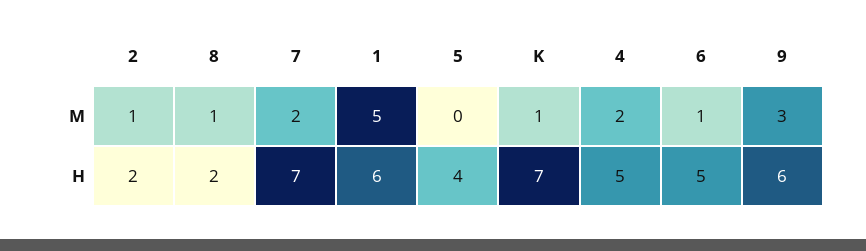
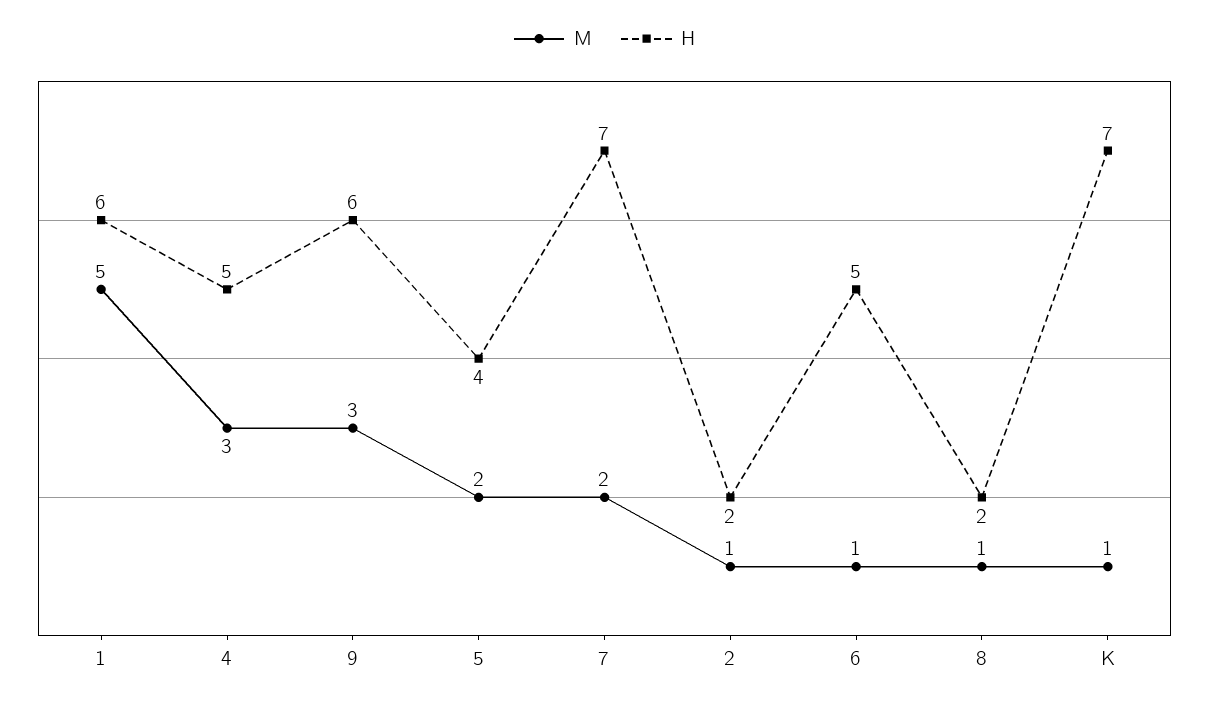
  {
    "M": {
      "2": 1,
      "8": 1,
      "7": 2,
      "1": 5,
-     "5": 0,
+     "5": 2,
      "K": 1,
-     "4": 2,
+     "4": 3,
      "6": 1,
      "9": 3
    },
    "H": {
      "2": 2,
      "8": 2,
      "7": 7,
      "1": 6,
      "5": 4,
      "K": 7,
      "4": 5,
      "6": 5,
      "9": 6
    }
  }

